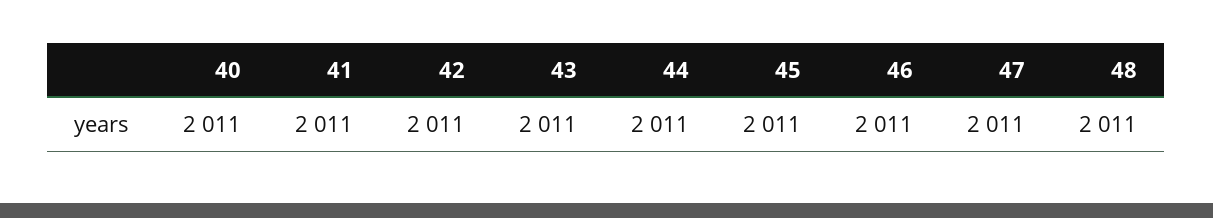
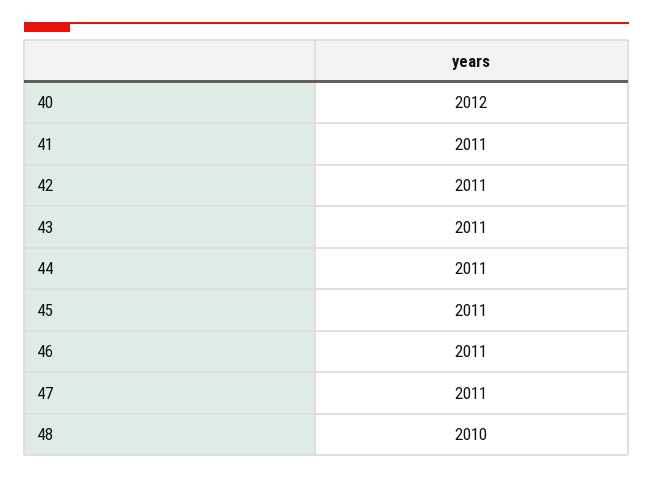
  {
-   "40": 2011,
+   "40": 2012,
    "41": 2011,
    "42": 2011,
    "43": 2011,
    "44": 2011,
    "45": 2011,
    "46": 2011,
    "47": 2011,
-   "48": 2011
+   "48": 2010
  }

